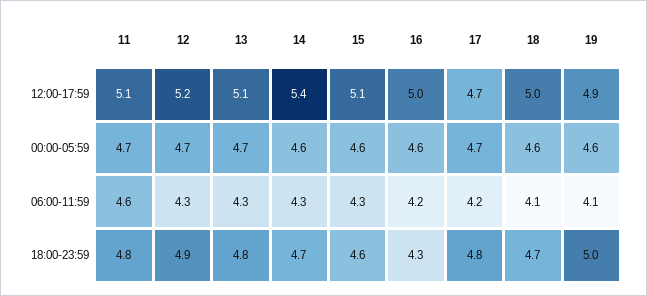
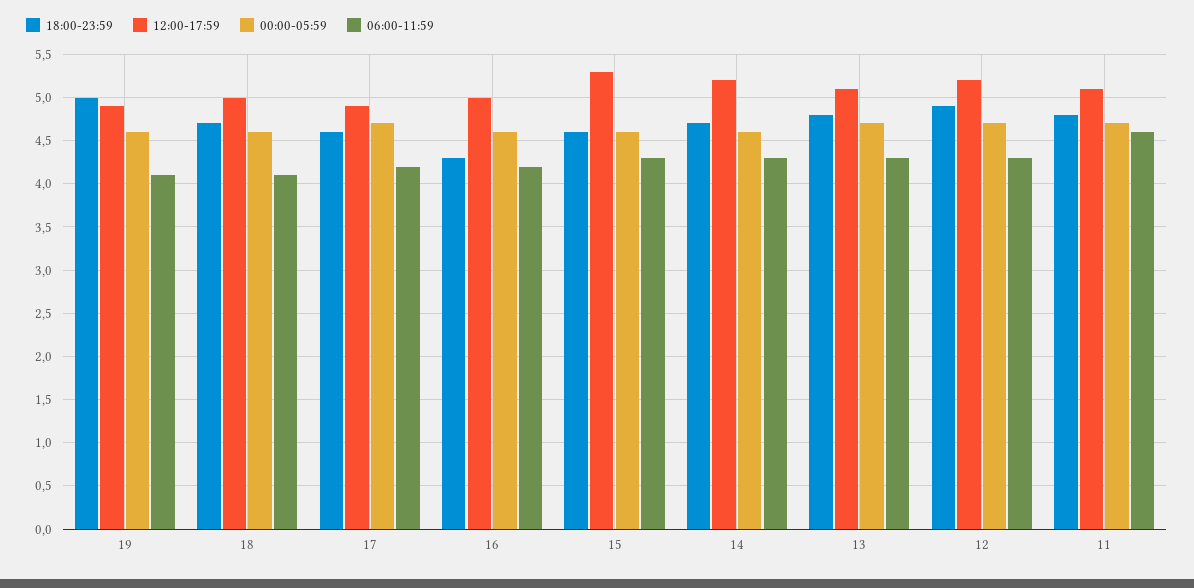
  {
    "12:00-17:59": {
      "11": 5.1,
      "12": 5.2,
      "13": 5.1,
-     "14": 5.4,
+     "14": 5.2,
-     "15": 5.1,
+     "15": 5.3,
      "16": 5,
-     "17": 4.7,
+     "17": 4.9,
      "18": 5,
      "19": 4.9
    },
    "00:00-05:59": {
      "11": 4.7,
      "12": 4.7,
      "13": 4.7,
      "14": 4.6,
      "15": 4.6,
      "16": 4.6,
      "17": 4.7,
      "18": 4.6,
      "19": 4.6
    },
    "06:00-11:59": {
      "11": 4.6,
      "12": 4.3,
      "13": 4.3,
      "14": 4.3,
      "15": 4.3,
      "16": 4.2,
      "17": 4.2,
      "18": 4.1,
      "19": 4.1
    },
    "18:00-23:59": {
      "11": 4.8,
      "12": 4.9,
      "13": 4.8,
      "14": 4.7,
      "15": 4.6,
      "16": 4.3,
-     "17": 4.8,
+     "17": 4.6,
      "18": 4.7,
      "19": 5
    }
  }

